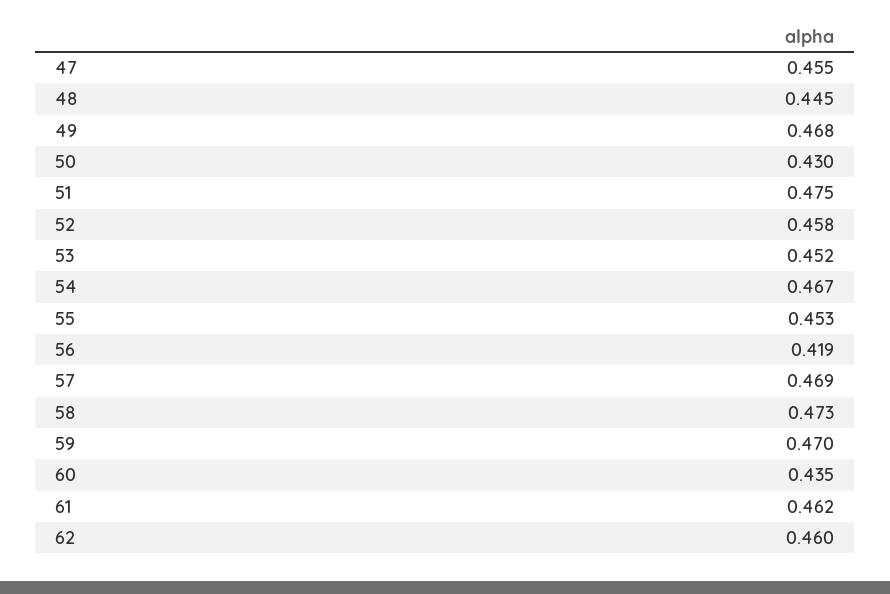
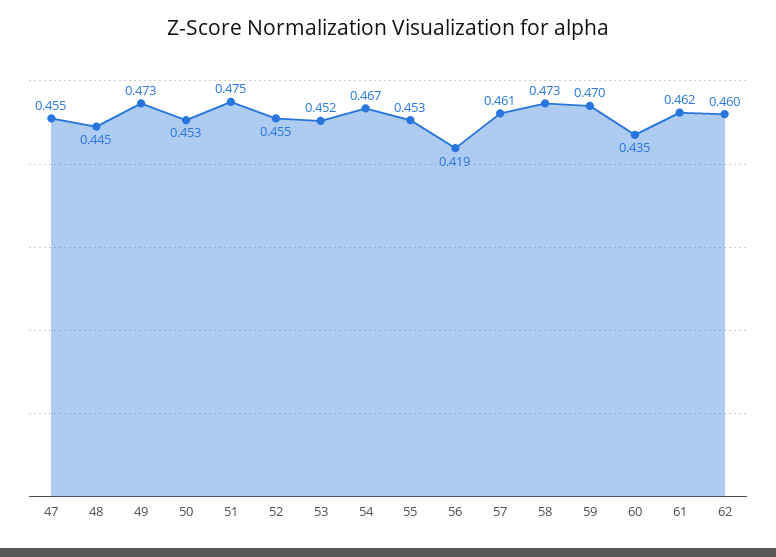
  {
    "47": 0.455,
    "48": 0.445,
-   "49": 0.468,
+   "49": 0.473,
-   "50": 0.43,
+   "50": 0.453,
    "51": 0.475,
-   "52": 0.458,
+   "52": 0.455,
    "53": 0.452,
    "54": 0.467,
    "55": 0.453,
    "56": 0.419,
-   "57": 0.469,
+   "57": 0.461,
    "58": 0.473,
    "59": 0.47,
    "60": 0.435,
    "61": 0.462,
    "62": 0.46
  }

